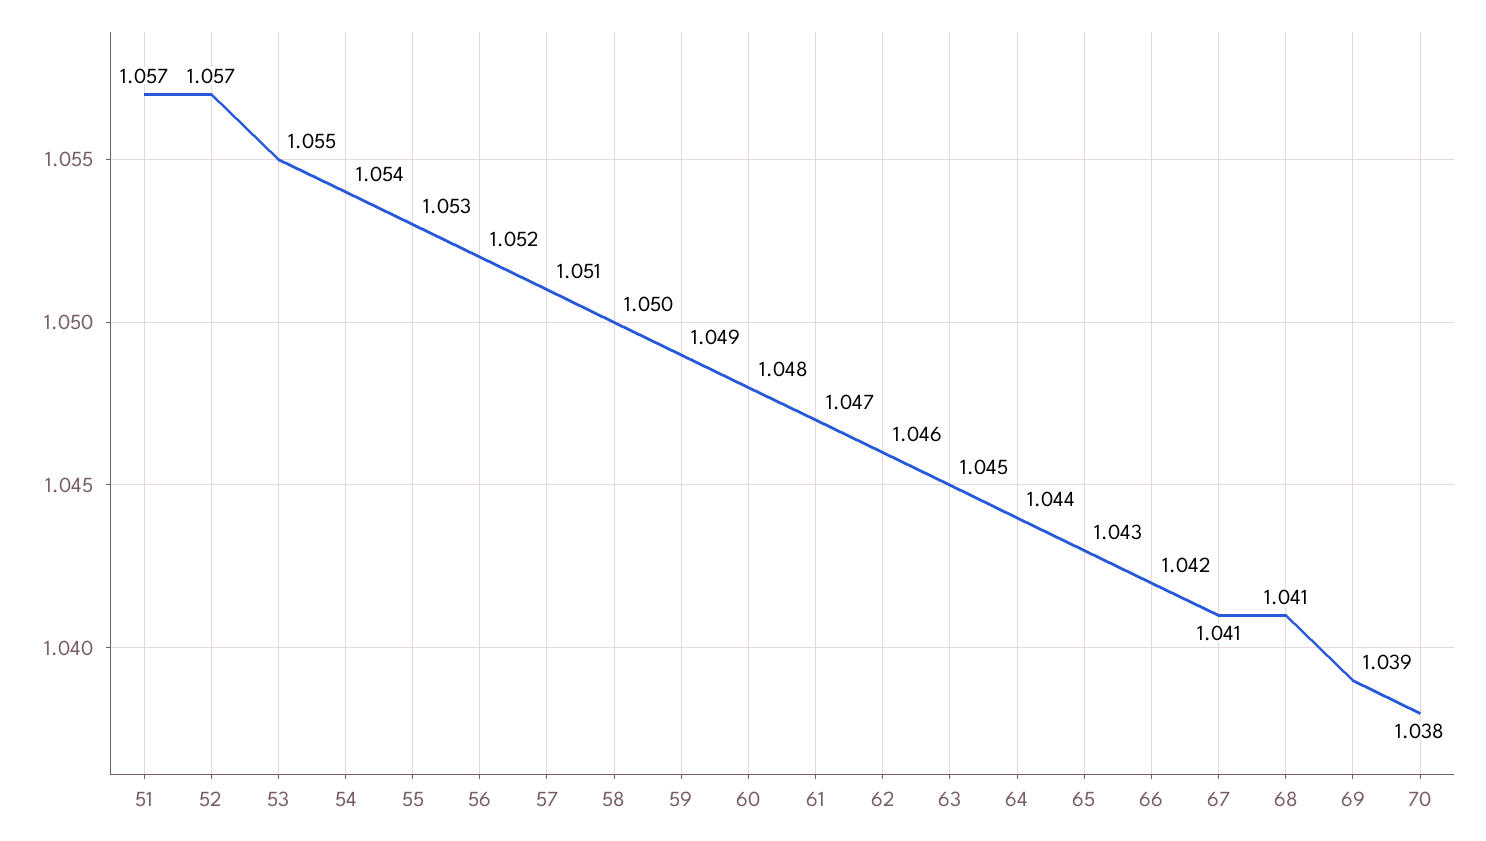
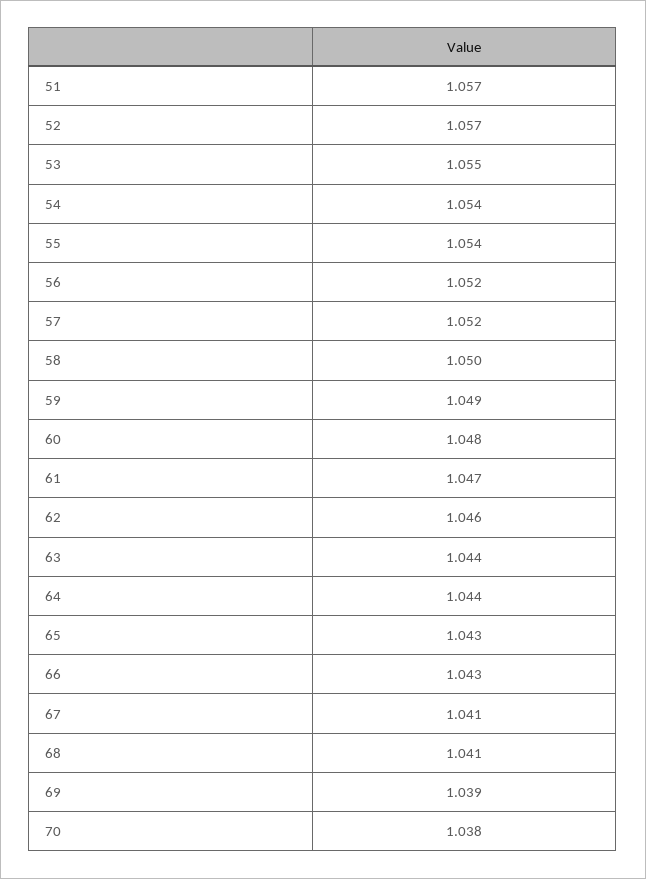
  {
    "51": 1.057,
    "52": 1.057,
    "53": 1.055,
    "54": 1.054,
-   "55": 1.053,
+   "55": 1.054,
    "56": 1.052,
-   "57": 1.051,
+   "57": 1.052,
    "58": 1.05,
    "59": 1.049,
    "60": 1.048,
    "61": 1.047,
    "62": 1.046,
-   "63": 1.045,
+   "63": 1.044,
    "64": 1.044,
    "65": 1.043,
-   "66": 1.042,
+   "66": 1.043,
    "67": 1.041,
    "68": 1.041,
    "69": 1.039,
    "70": 1.038
  }

